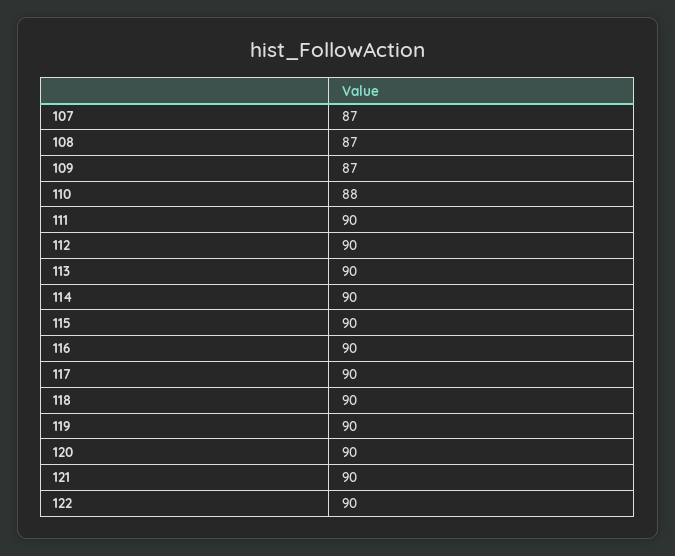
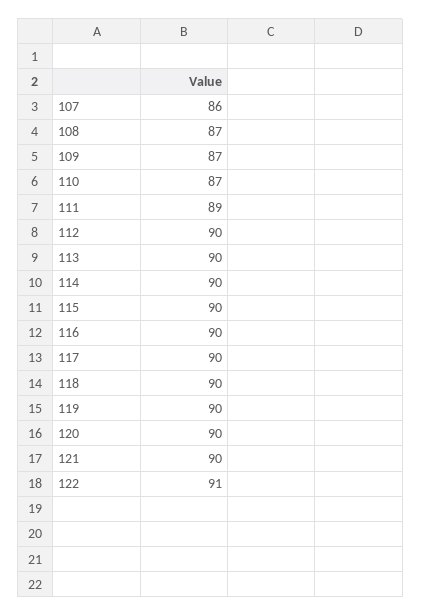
  {
-   "107": 87,
+   "107": 86,
    "108": 87,
    "109": 87,
-   "110": 88,
+   "110": 87,
-   "111": 90,
+   "111": 89,
    "112": 90,
    "113": 90,
    "114": 90,
    "115": 90,
    "116": 90,
    "117": 90,
    "118": 90,
    "119": 90,
    "120": 90,
    "121": 90,
-   "122": 90
+   "122": 91
  }

